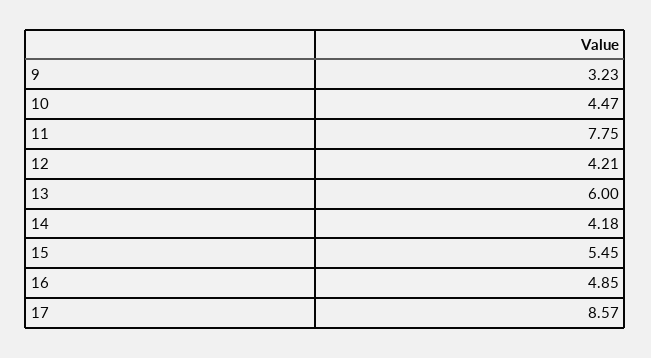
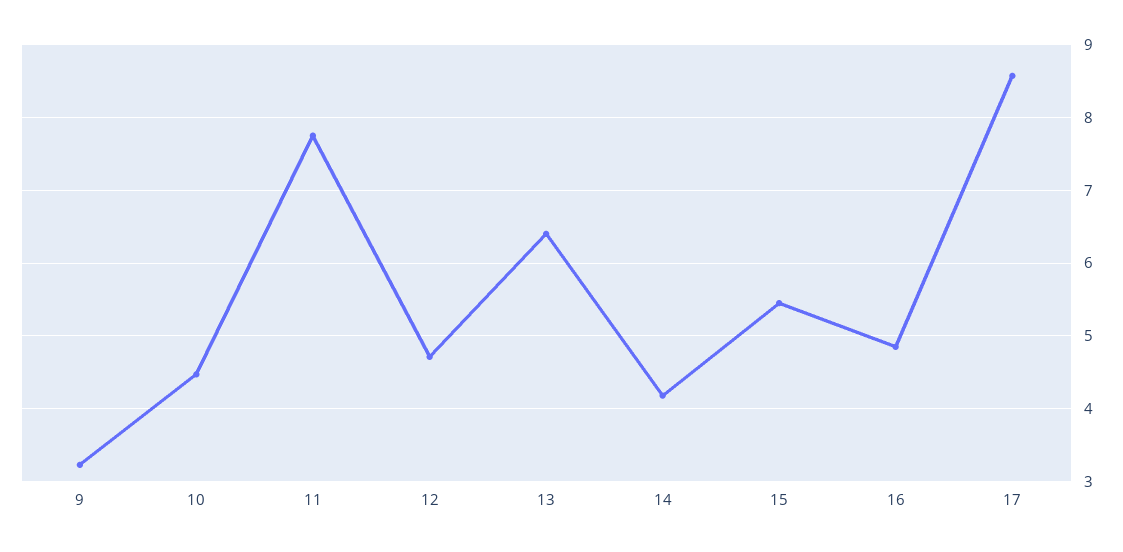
  {
    "9": 3.23,
    "10": 4.47,
    "11": 7.75,
-   "12": 4.21,
+   "12": 4.7,
-   "13": 6,
+   "13": 6.4,
    "14": 4.18,
    "15": 5.45,
    "16": 4.85,
    "17": 8.57
  }

